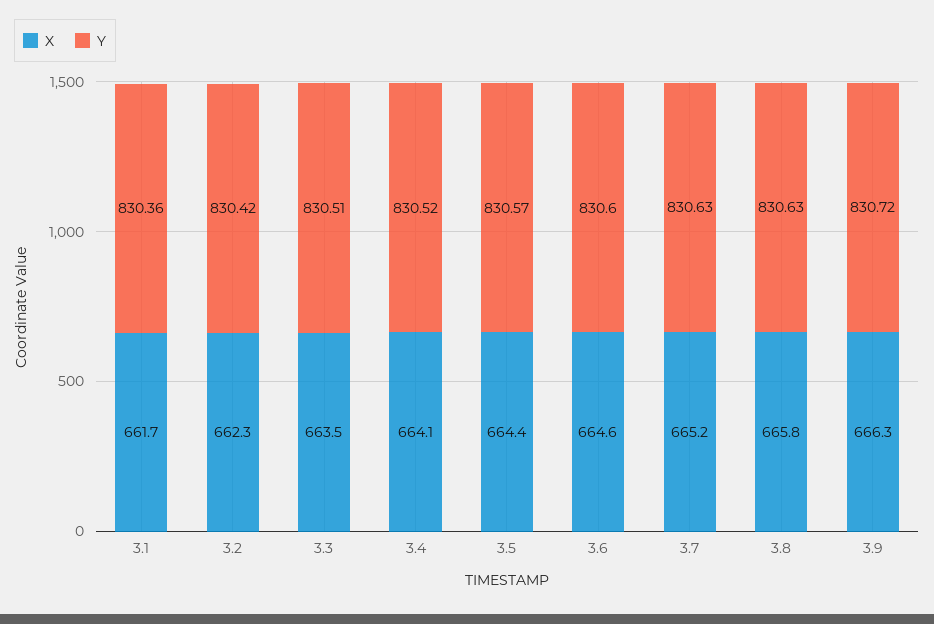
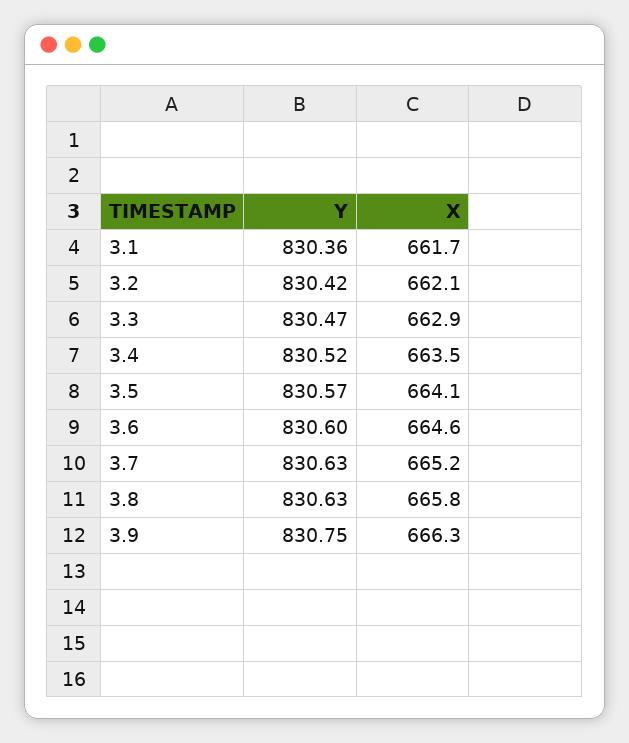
  {
    "X": {
      "3.1": 661.7,
-     "3.2": 662.3,
+     "3.2": 662.1,
-     "3.3": 663.5,
+     "3.3": 662.9,
-     "3.4": 664.1,
+     "3.4": 663.5,
-     "3.5": 664.4,
+     "3.5": 664.1,
      "3.6": 664.6,
      "3.7": 665.2,
      "3.8": 665.8,
      "3.9": 666.3
    },
    "Y": {
      "3.1": 830.36,
      "3.2": 830.42,
-     "3.3": 830.51,
+     "3.3": 830.47,
      "3.4": 830.52,
      "3.5": 830.57,
      "3.6": 830.6,
      "3.7": 830.63,
      "3.8": 830.63,
-     "3.9": 830.72
+     "3.9": 830.75
    }
  }

